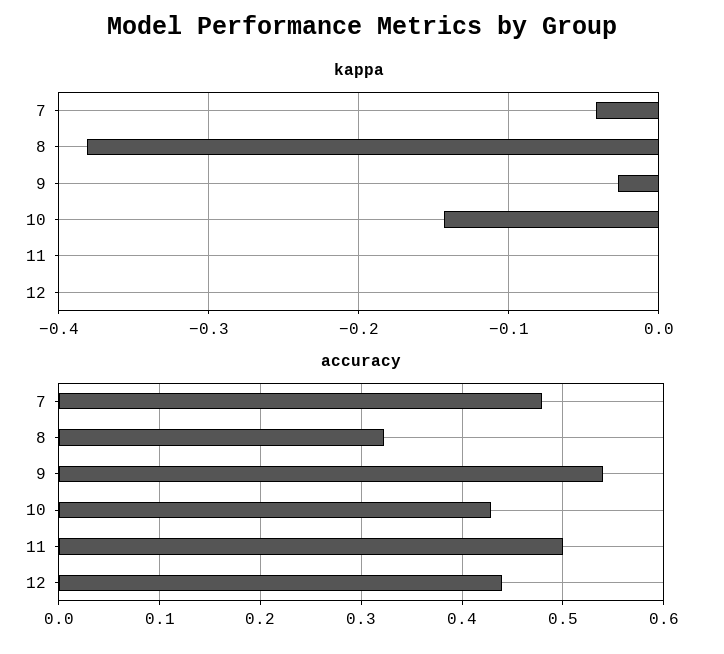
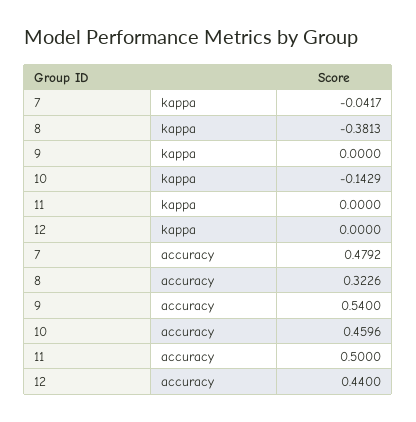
  {
    "kappa": {
      "7": -0.0417,
      "8": -0.3813,
-     "9": -0.03,
+     "9": 0,
      "10": -0.1429,
      "11": 0,
      "12": 0
    },
    "accuracy": {
      "7": 0.4792,
      "8": 0.3226,
      "9": 0.54,
-     "10": 0.43,
+     "10": 0.4596,
      "11": 0.5,
      "12": 0.44
    }
  }

